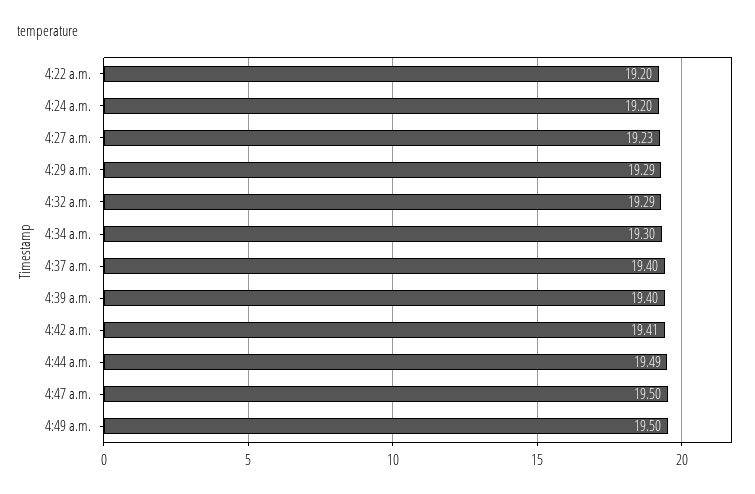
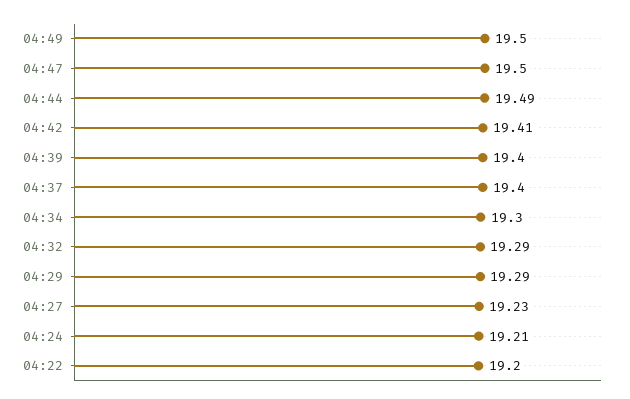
  {
    "4:22 a.m.": 19.2,
-   "4:24 a.m.": 19.2,
+   "4:24 a.m.": 19.21,
    "4:27 a.m.": 19.23,
    "4:29 a.m.": 19.29,
    "4:32 a.m.": 19.29,
    "4:34 a.m.": 19.3,
    "4:37 a.m.": 19.4,
    "4:39 a.m.": 19.4,
    "4:42 a.m.": 19.41,
    "4:44 a.m.": 19.49,
    "4:47 a.m.": 19.5,
    "4:49 a.m.": 19.5
  }

